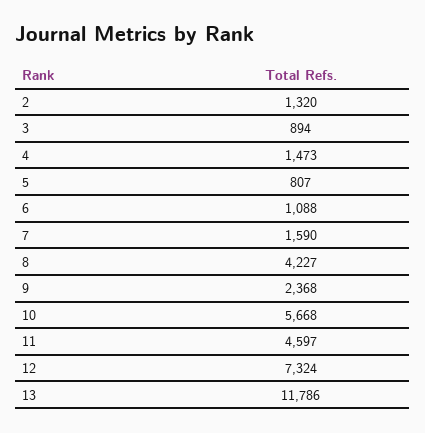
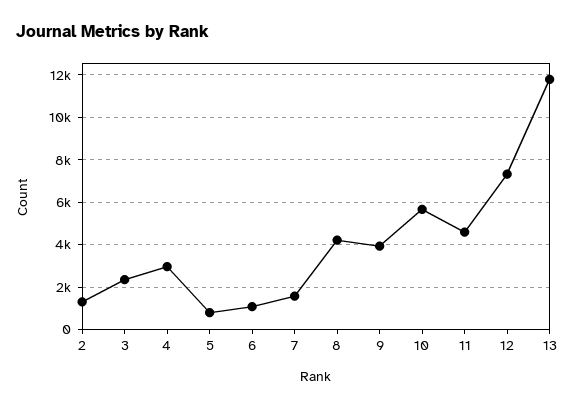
  {
    "2": 1320,
-   "3": 894,
+   "3": 2500,
-   "4": 1473,
+   "4": 3000,
    "5": 807,
    "6": 1088,
    "7": 1590,
    "8": 4227,
-   "9": 2368,
+   "9": 4000,
    "10": 5668,
    "11": 4597,
    "12": 7324,
    "13": 11786
  }

